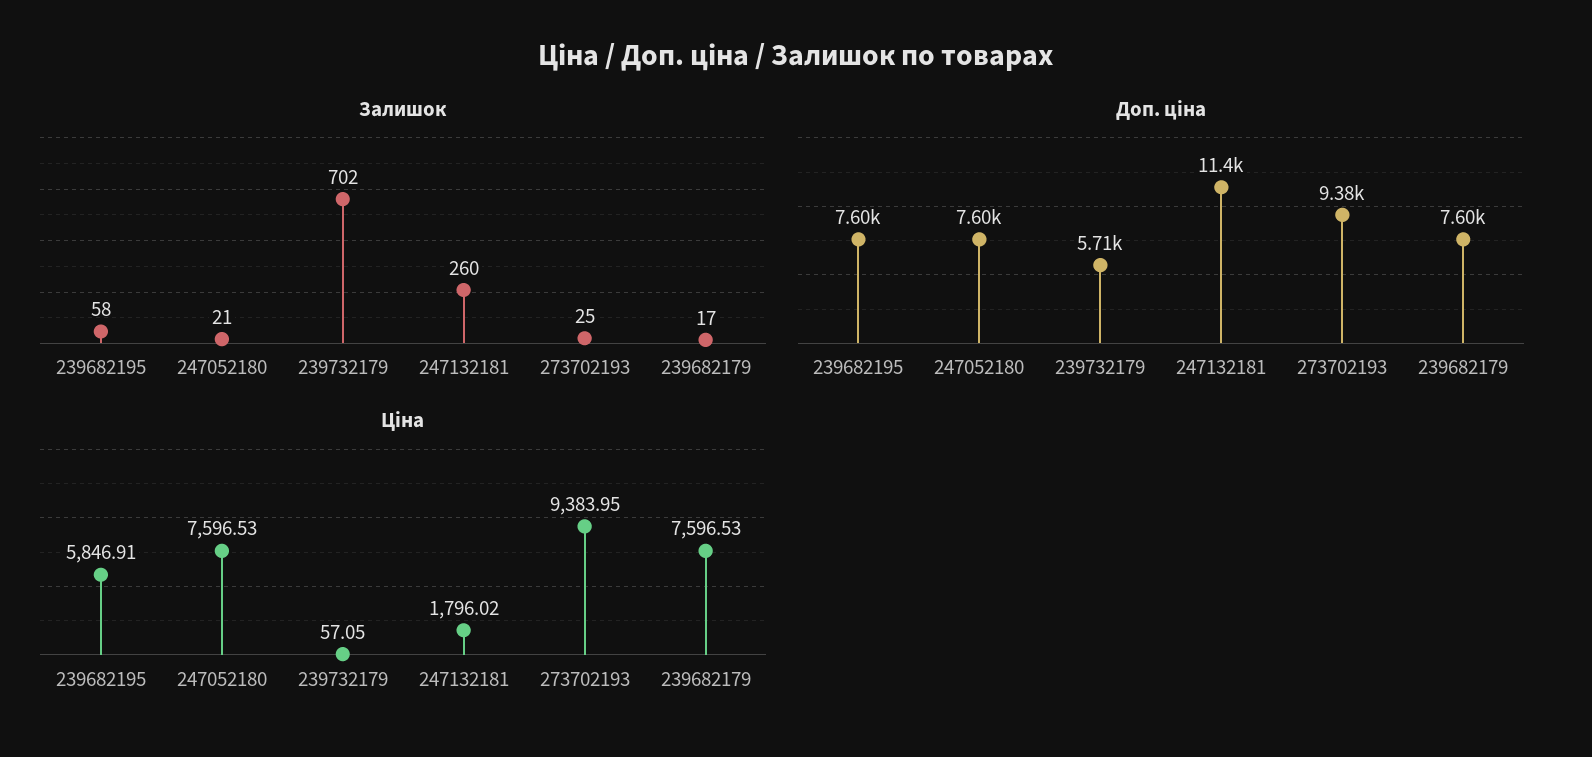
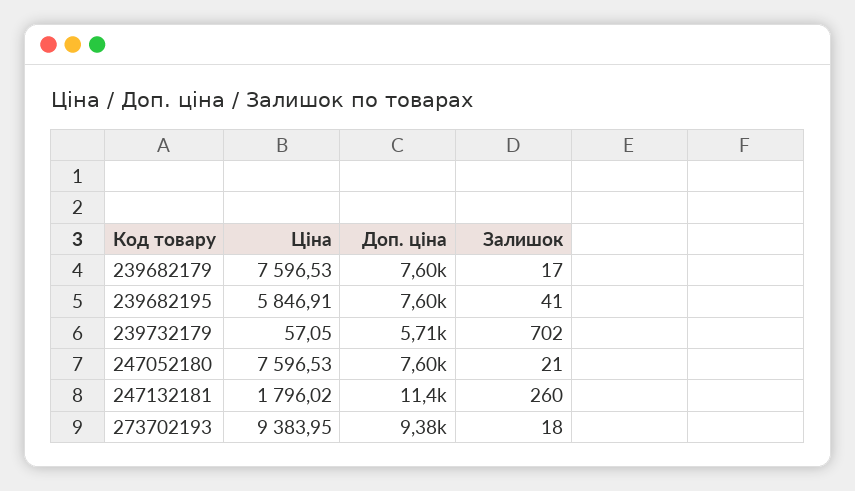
  {
    "Залишок": {
-     "239682195": 58,
+     "239682195": 41,
      "247052180": 21,
      "239732179": 702,
      "247132181": 260,
-     "273702193": 25,
+     "273702193": 18,
      "239682179": 17
    },
    "Доп. ціна": {
      "239682195": 7600,
      "247052180": 7600,
      "239732179": 5710,
      "247132181": 11400,
      "273702193": 9380,
      "239682179": 7600
    },
    "Ціна": {
      "239682195": 5846.91,
      "247052180": 7596.53,
      "239732179": 57.05,
      "247132181": 1796.02,
      "273702193": 9383.95,
      "239682179": 7596.53
    }
  }

